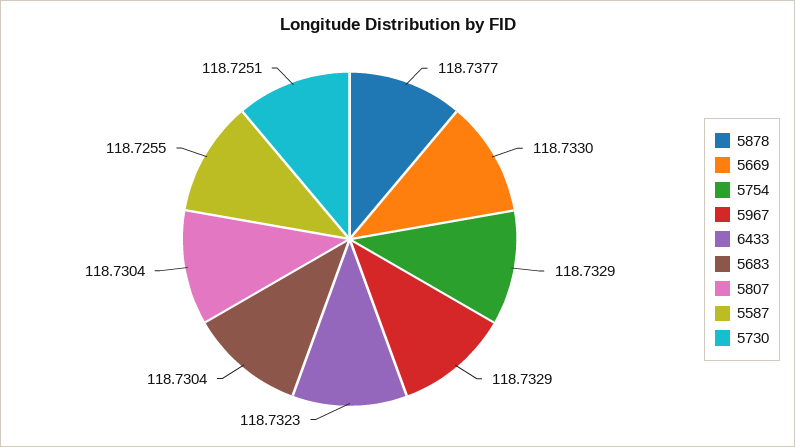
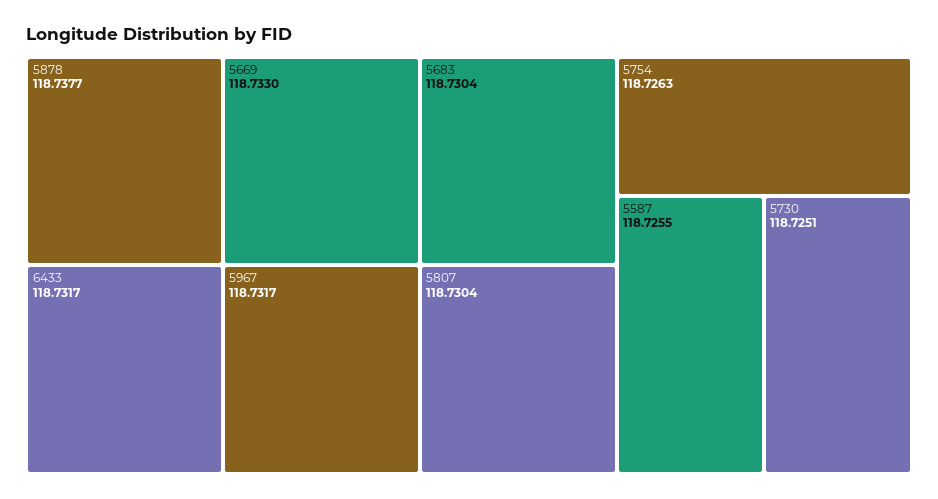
  {
    "5878": 118.7377,
    "5669": 118.733,
-   "5754": 118.7329,
+   "5754": 118.7263,
-   "5967": 118.7329,
+   "5967": 118.7317,
-   "6433": 118.7323,
+   "6433": 118.7317,
    "5683": 118.7304,
    "5807": 118.7304,
    "5587": 118.7255,
    "5730": 118.7251
  }

